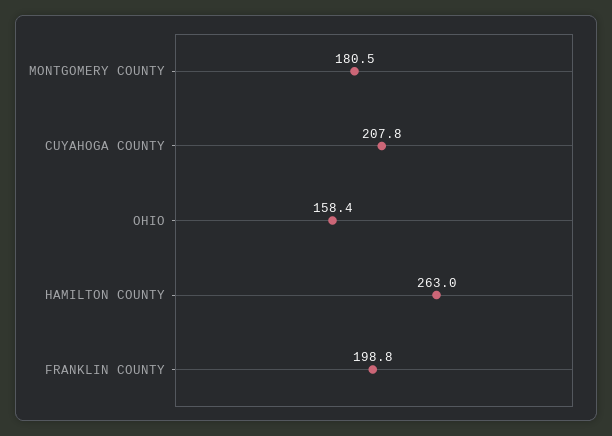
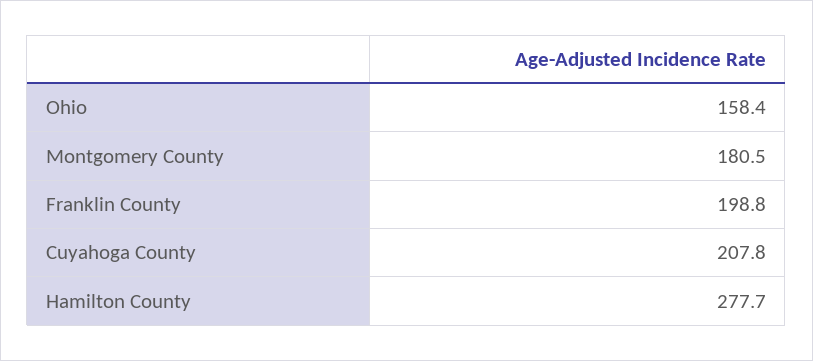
  {
    "MONTGOMERY COUNTY": 180.5,
    "CUYAHOGA COUNTY": 207.8,
    "OHIO": 158.4,
-   "HAMILTON COUNTY": 263,
+   "HAMILTON COUNTY": 277.7,
    "FRANKLIN COUNTY": 198.8
  }

